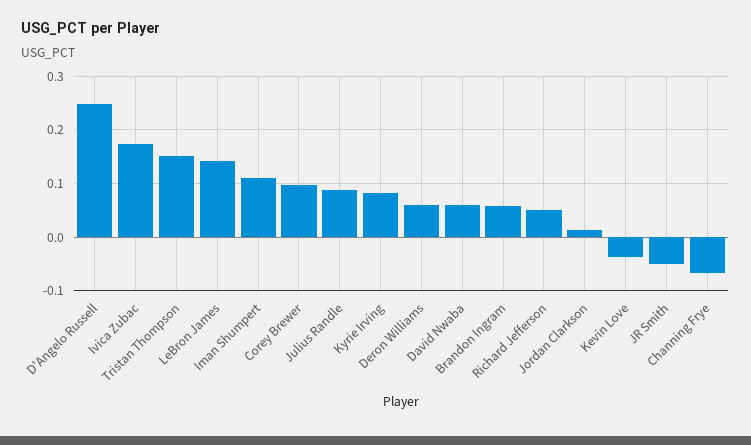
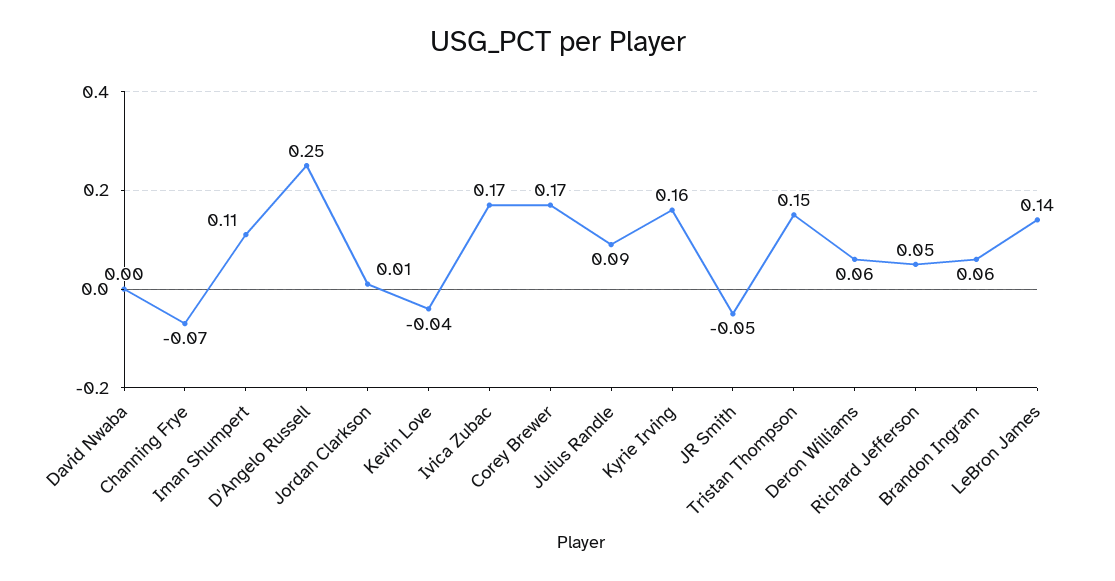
  {
    "D'Angelo Russell": 0.25,
    "Ivica Zubac": 0.17,
    "Tristan Thompson": 0.15,
    "LeBron James": 0.14,
    "Iman Shumpert": 0.11,
-   "Corey Brewer": 0.1,
+   "Corey Brewer": 0.17,
    "Julius Randle": 0.09,
-   "Kyrie Irving": 0.08,
+   "Kyrie Irving": 0.16,
    "Deron Williams": 0.06,
-   "David Nwaba": 0.06,
+   "David Nwaba": 0,
    "Brandon Ingram": 0.06,
    "Richard Jefferson": 0.05,
    "Jordan Clarkson": 0.01,
    "Kevin Love": -0.04,
    "JR Smith": -0.05,
    "Channing Frye": -0.07
  }

